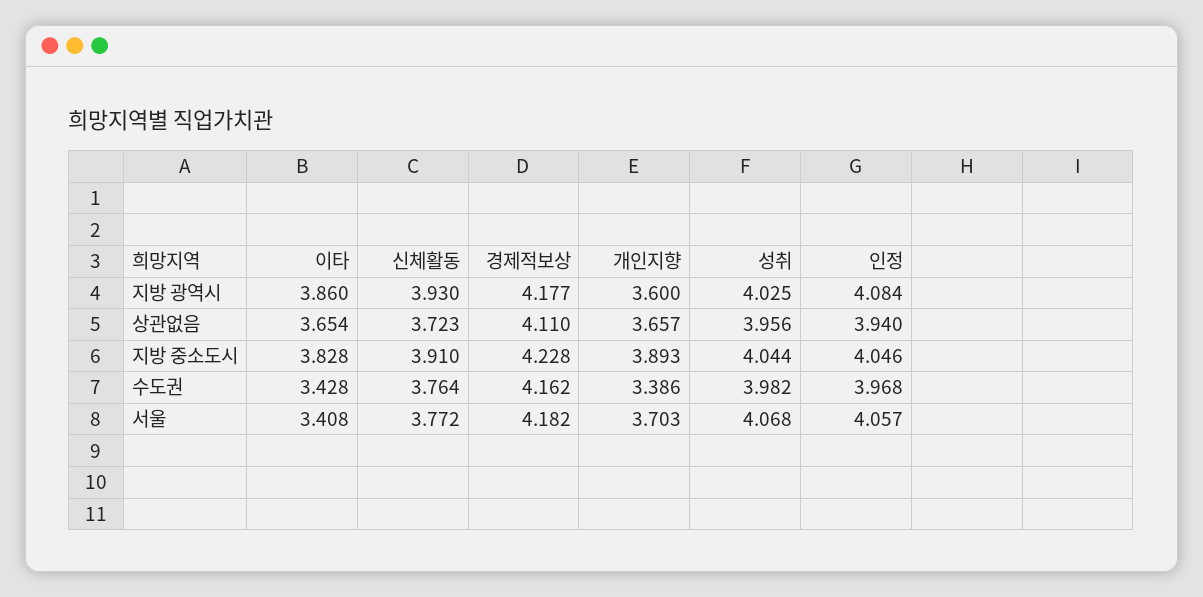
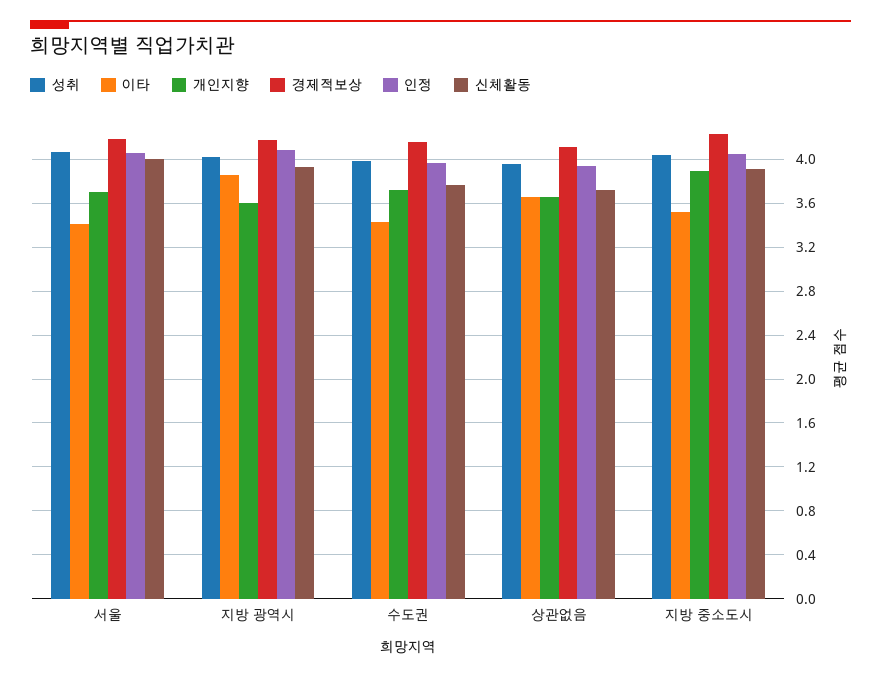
  {
    "이타": {
      "지방 광역시": 3.86,
      "상관없음": 3.654,
-     "지방 중소도시": 3.828,
+     "지방 중소도시": 3.5,
      "수도권": 3.428,
      "서울": 3.408
    },
    "신체활동": {
      "지방 광역시": 3.93,
      "상관없음": 3.723,
      "지방 중소도시": 3.91,
      "수도권": 3.764,
-     "서울": 3.772
+     "서울": 4
    },
    "경제적보상": {
      "지방 광역시": 4.177,
      "상관없음": 4.11,
      "지방 중소도시": 4.228,
      "수도권": 4.162,
      "서울": 4.182
    },
    "개인지향": {
      "지방 광역시": 3.6,
      "상관없음": 3.657,
      "지방 중소도시": 3.893,
-     "수도권": 3.386,
+     "수도권": 3.7,
      "서울": 3.703
    },
    "성취": {
      "지방 광역시": 4.025,
      "상관없음": 3.956,
      "지방 중소도시": 4.044,
      "수도권": 3.982,
      "서울": 4.068
    },
    "인정": {
      "지방 광역시": 4.084,
      "상관없음": 3.94,
      "지방 중소도시": 4.046,
      "수도권": 3.968,
      "서울": 4.057
    }
  }

